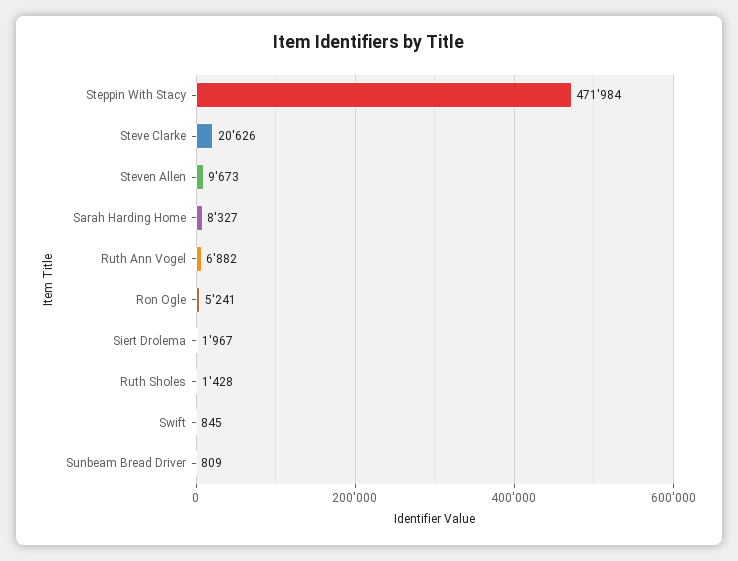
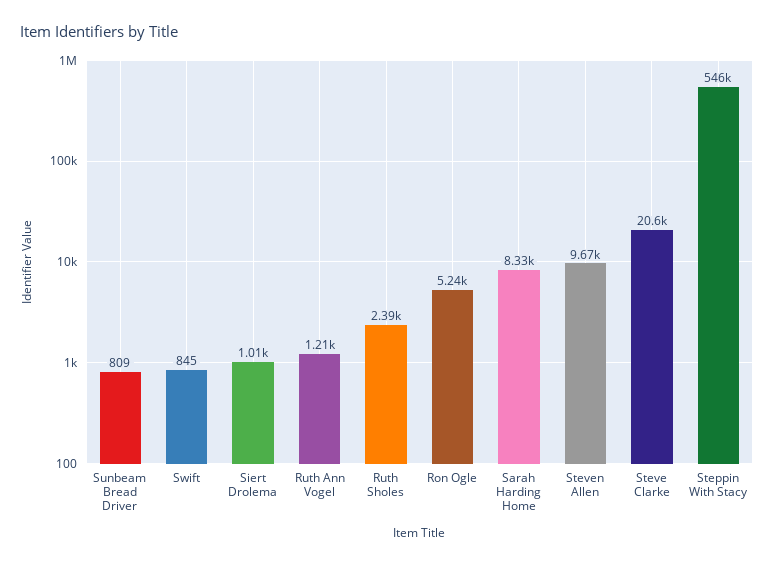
  {
-   "Steppin With Stacy": 471984,
+   "Steppin With Stacy": 546000,
    "Steve Clarke": 20626,
    "Steven Allen": 9673,
    "Sarah Harding Home": 8327,
-   "Ruth Ann Vogel": 6882,
+   "Ruth Ann Vogel": 1210,
    "Ron Ogle": 5241,
-   "Siert Drolema": 1967,
+   "Siert Drolema": 1010,
-   "Ruth Sholes": 1428,
+   "Ruth Sholes": 2390,
    "Swift": 845,
    "Sunbeam Bread Driver": 809
  }

